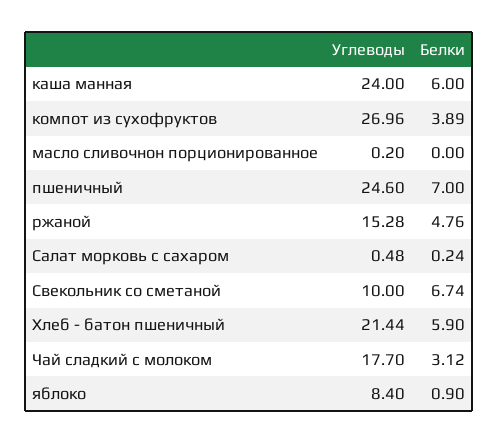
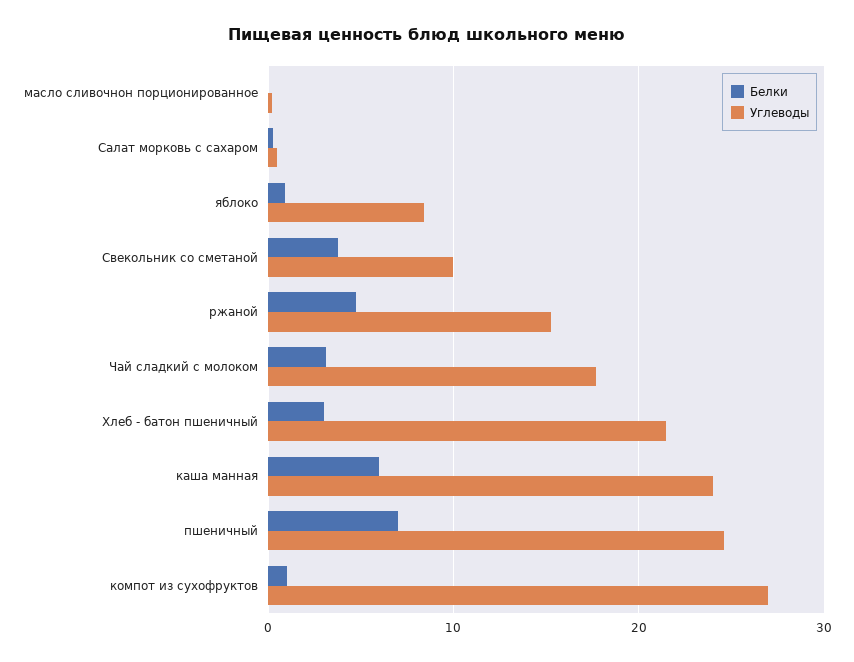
  {
    "Углеводы": {
      "каша манная": 24,
      "компот из сухофруктов": 26.96,
      "масло сливочнон порционированное": 0.2,
      "пшеничный": 24.6,
      "ржаной": 15.28,
      "Салат морковь с сахаром": 0.48,
      "Свекольник со сметаной": 10,
      "Хлеб - батон пшеничный": 21.44,
      "Чай сладкий с молоком": 17.7,
      "яблоко": 8.4
    },
    "Белки": {
      "каша манная": 6,
-     "компот из сухофруктов": 3.89,
+     "компот из сухофруктов": 1,
      "масло сливочнон порционированное": 0,
      "пшеничный": 7,
      "ржаной": 4.76,
      "Салат морковь с сахаром": 0.24,
-     "Свекольник со сметаной": 6.74,
+     "Свекольник со сметаной": 4,
-     "Хлеб - батон пшеничный": 5.9,
+     "Хлеб - батон пшеничный": 3,
      "Чай сладкий с молоком": 3.12,
      "яблоко": 0.9
    }
  }

